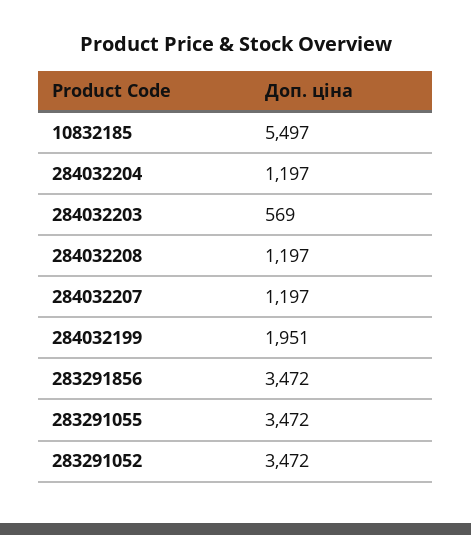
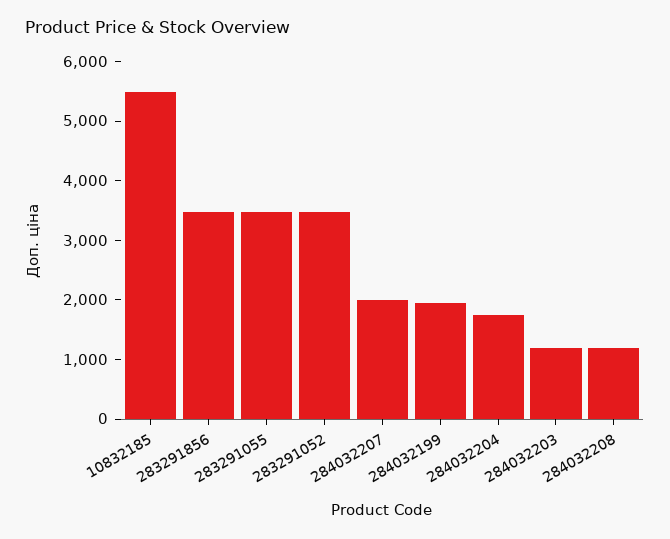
  {
    "10832185": 5497,
-   "284032204": 1197,
+   "284032204": 1800,
-   "284032203": 569,
+   "284032203": 1200,
    "284032208": 1197,
-   "284032207": 1197,
+   "284032207": 2000,
    "284032199": 1951,
    "283291856": 3472,
    "283291055": 3472,
    "283291052": 3472
  }

